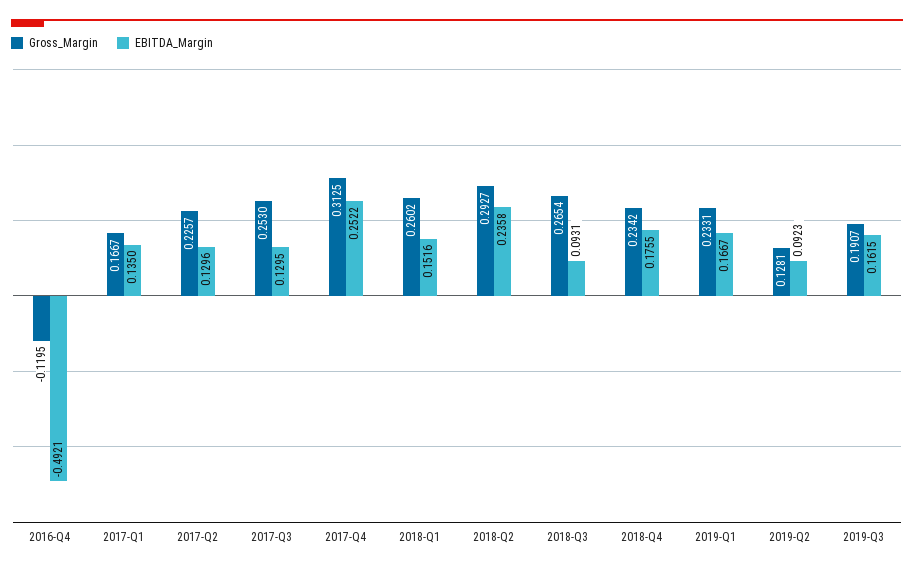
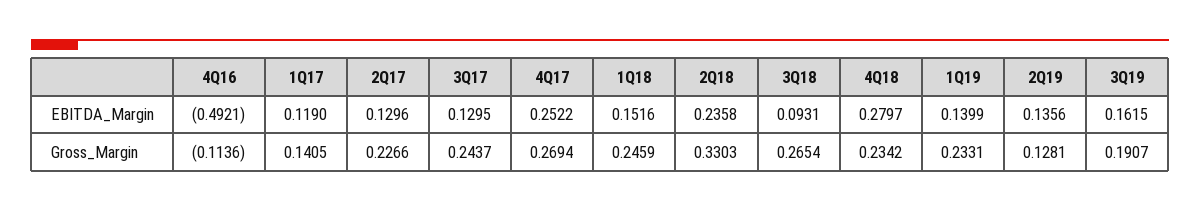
  {
    "Gross_Margin": {
-     "2016-Q4": -0.1195,
+     "2016-Q4": -0.1136,
-     "2017-Q1": 0.1667,
+     "2017-Q1": 0.1405,
-     "2017-Q2": 0.2257,
+     "2017-Q2": 0.2266,
-     "2017-Q3": 0.253,
+     "2017-Q3": 0.2437,
-     "2017-Q4": 0.3125,
+     "2017-Q4": 0.2694,
-     "2018-Q1": 0.2602,
+     "2018-Q1": 0.2459,
-     "2018-Q2": 0.2927,
+     "2018-Q2": 0.3303,
      "2018-Q3": 0.2654,
      "2018-Q4": 0.2342,
      "2019-Q1": 0.2331,
      "2019-Q2": 0.1281,
      "2019-Q3": 0.1907
    },
    "EBITDA_Margin": {
      "2016-Q4": -0.4921,
-     "2017-Q1": 0.135,
+     "2017-Q1": 0.119,
      "2017-Q2": 0.1296,
      "2017-Q3": 0.1295,
      "2017-Q4": 0.2522,
      "2018-Q1": 0.1516,
      "2018-Q2": 0.2358,
      "2018-Q3": 0.0931,
-     "2018-Q4": 0.1755,
+     "2018-Q4": 0.2797,
-     "2019-Q1": 0.1667,
+     "2019-Q1": 0.1399,
-     "2019-Q2": 0.0923,
+     "2019-Q2": 0.1356,
      "2019-Q3": 0.1615
    }
  }

